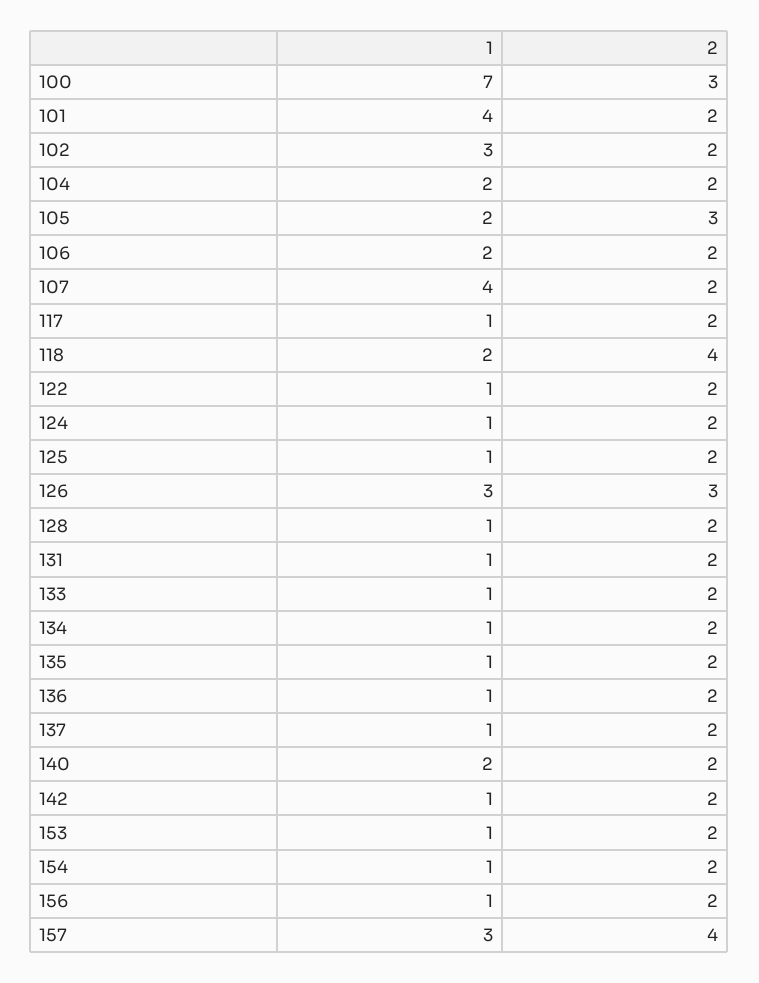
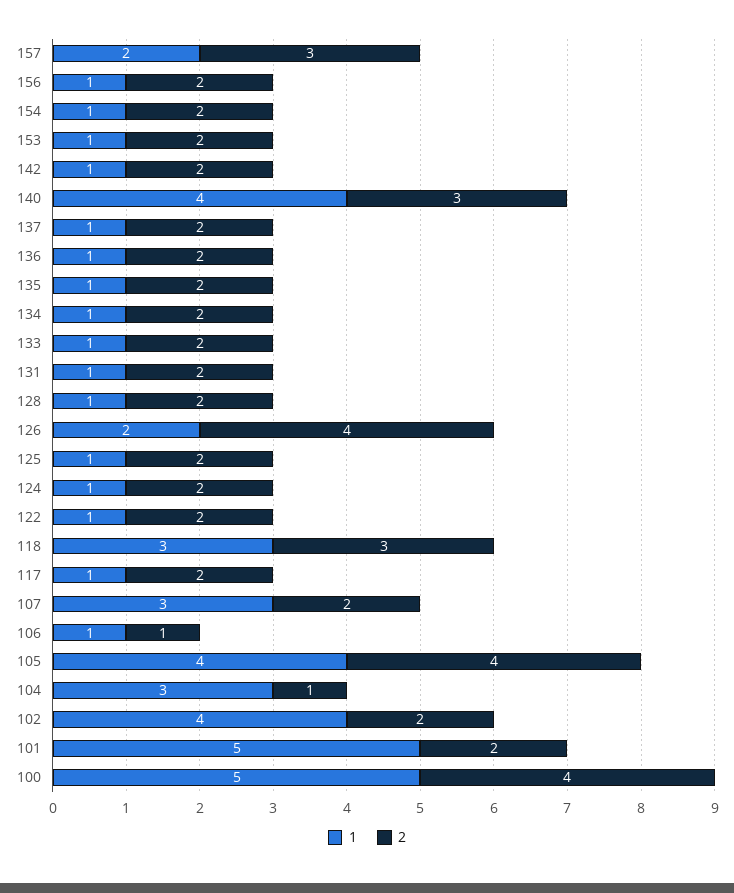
  {
    "1": {
-     "100": 7,
+     "100": 5,
-     "101": 4,
+     "101": 5,
-     "102": 3,
+     "102": 4,
-     "104": 2,
+     "104": 3,
-     "105": 2,
+     "105": 4,
-     "106": 2,
+     "106": 1,
-     "107": 4,
+     "107": 3,
      "117": 1,
-     "118": 2,
+     "118": 3,
      "122": 1,
      "124": 1,
      "125": 1,
-     "126": 3,
+     "126": 2,
      "128": 1,
      "131": 1,
      "133": 1,
      "134": 1,
      "135": 1,
      "136": 1,
      "137": 1,
-     "140": 2,
+     "140": 4,
      "142": 1,
      "153": 1,
      "154": 1,
      "156": 1,
-     "157": 3
+     "157": 2
    },
    "2": {
-     "100": 3,
+     "100": 4,
      "101": 2,
      "102": 2,
-     "104": 2,
+     "104": 1,
-     "105": 3,
+     "105": 4,
-     "106": 2,
+     "106": 1,
      "107": 2,
      "117": 2,
-     "118": 4,
+     "118": 3,
      "122": 2,
      "124": 2,
      "125": 2,
-     "126": 3,
+     "126": 4,
      "128": 2,
      "131": 2,
      "133": 2,
      "134": 2,
      "135": 2,
      "136": 2,
      "137": 2,
-     "140": 2,
+     "140": 3,
      "142": 2,
      "153": 2,
      "154": 2,
      "156": 2,
-     "157": 4
+     "157": 3
    }
  }

